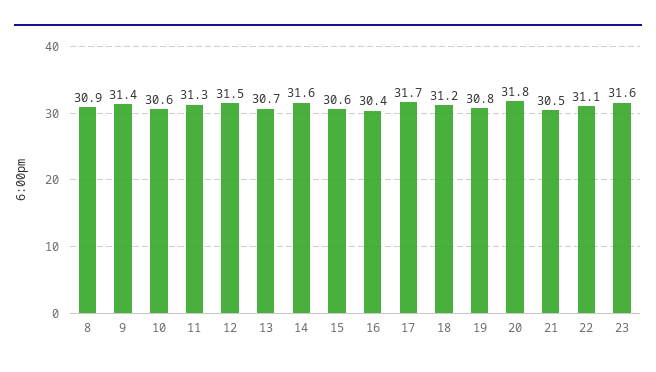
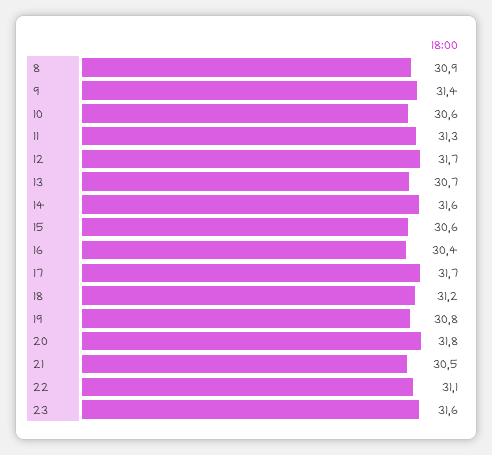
  {
    "8": 30.9,
    "9": 31.4,
    "10": 30.6,
    "11": 31.3,
-   "12": 31.5,
+   "12": 31.7,
    "13": 30.7,
    "14": 31.6,
    "15": 30.6,
    "16": 30.4,
    "17": 31.7,
    "18": 31.2,
    "19": 30.8,
    "20": 31.8,
    "21": 30.5,
    "22": 31.1,
    "23": 31.6
  }

